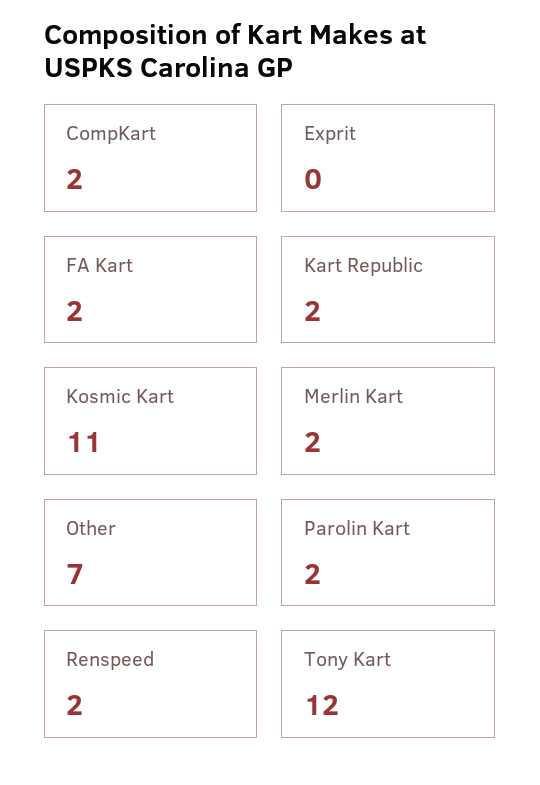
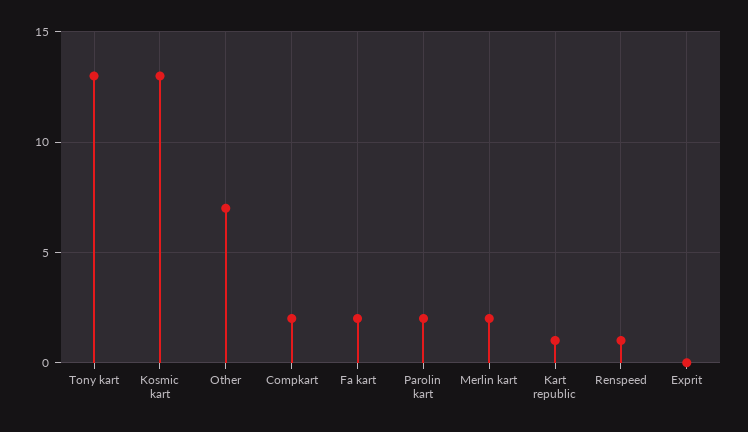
  {
    "CompKart": 2,
    "Exprit": 0,
    "FA Kart": 2,
-   "Kart Republic": 2,
+   "Kart Republic": 1,
-   "Kosmic Kart": 11,
+   "Kosmic Kart": 13,
    "Merlin Kart": 2,
    "Other": 7,
    "Parolin Kart": 2,
-   "Renspeed": 2,
+   "Renspeed": 1,
-   "Tony Kart": 12
+   "Tony Kart": 13
  }

